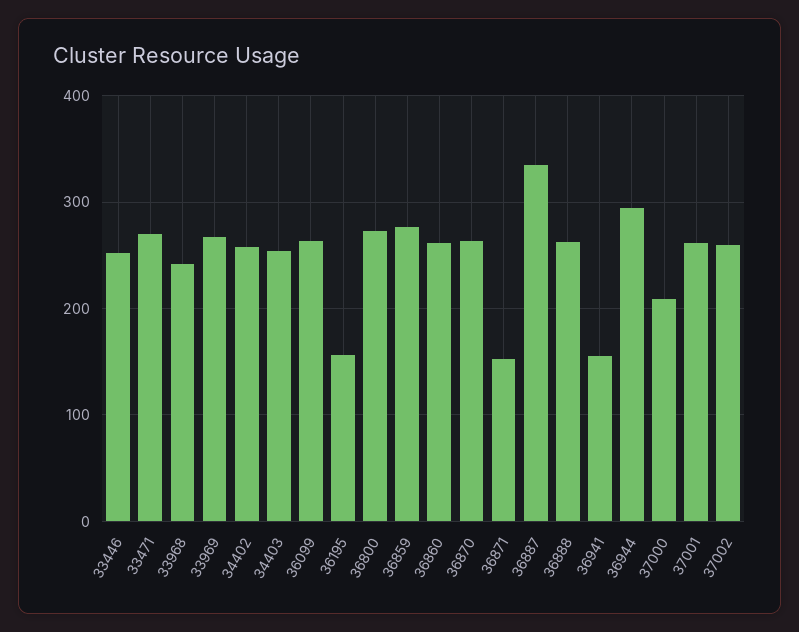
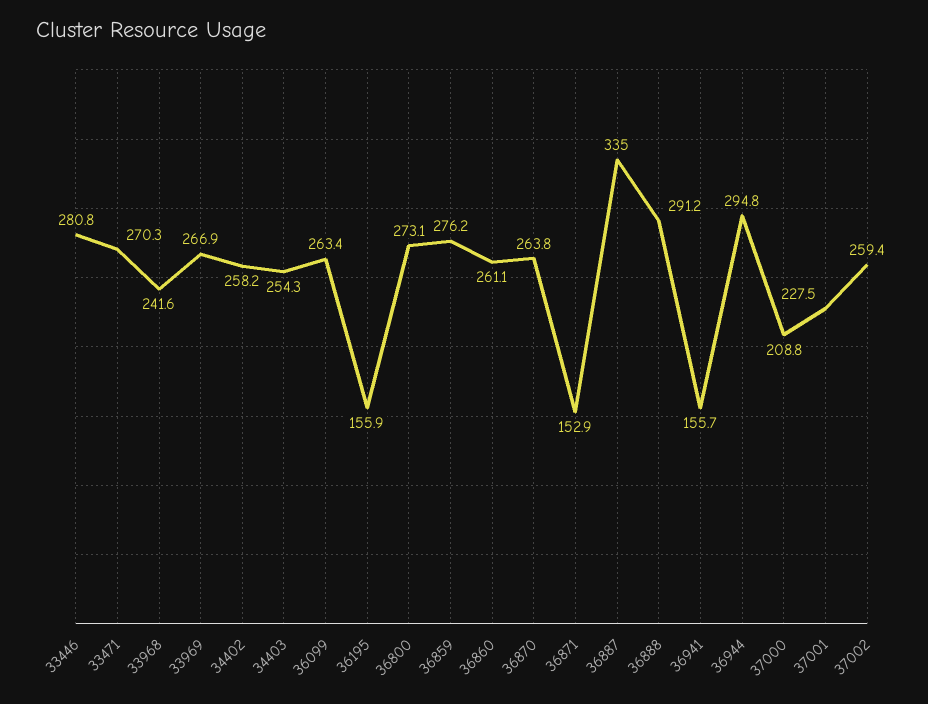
  {
-   "33446": 250,
+   "33446": 280.8,
    "33471": 270.3,
    "33968": 241.6,
    "33969": 266.9,
    "34402": 258.2,
    "34403": 254.3,
    "36099": 263.4,
    "36195": 155.9,
    "36800": 273.1,
    "36859": 276.2,
    "36860": 261.1,
    "36870": 263.8,
    "36871": 152.9,
    "36887": 335,
-   "36888": 260,
+   "36888": 291.2,
    "36941": 155.7,
    "36944": 294.8,
    "37000": 208.8,
-   "37001": 260,
+   "37001": 227.5,
    "37002": 259.4
  }

